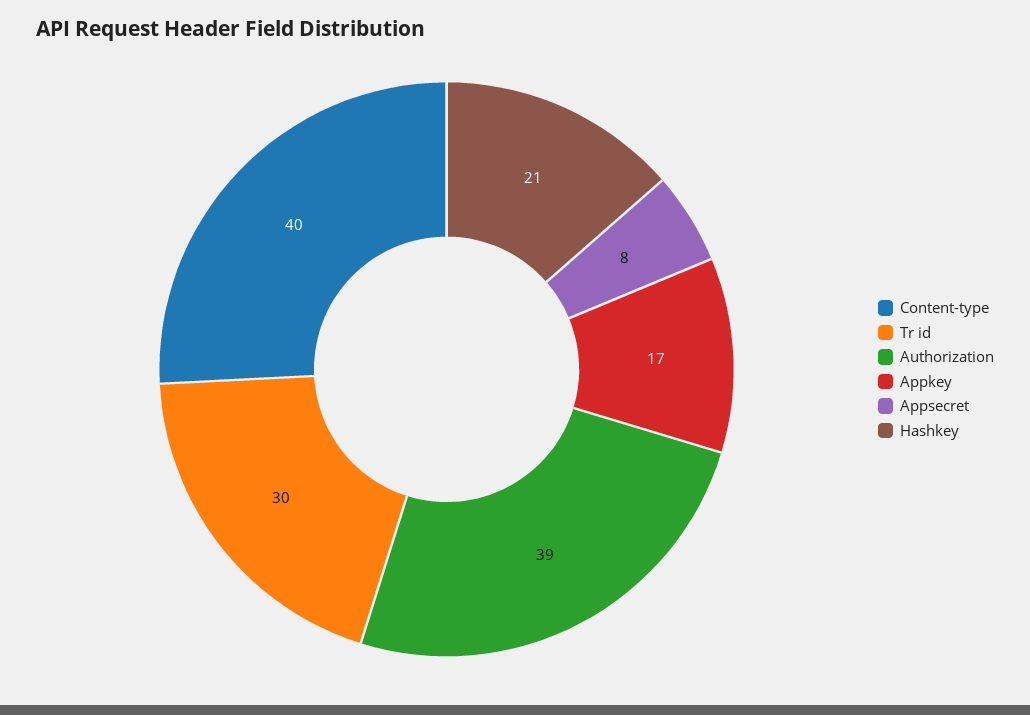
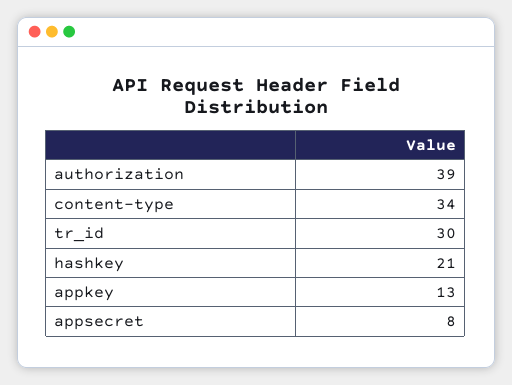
  {
-   "Content-type": 40,
+   "Content-type": 34,
    "Tr id": 30,
    "Authorization": 39,
-   "Appkey": 17,
+   "Appkey": 13,
    "Appsecret": 8,
    "Hashkey": 21
  }

